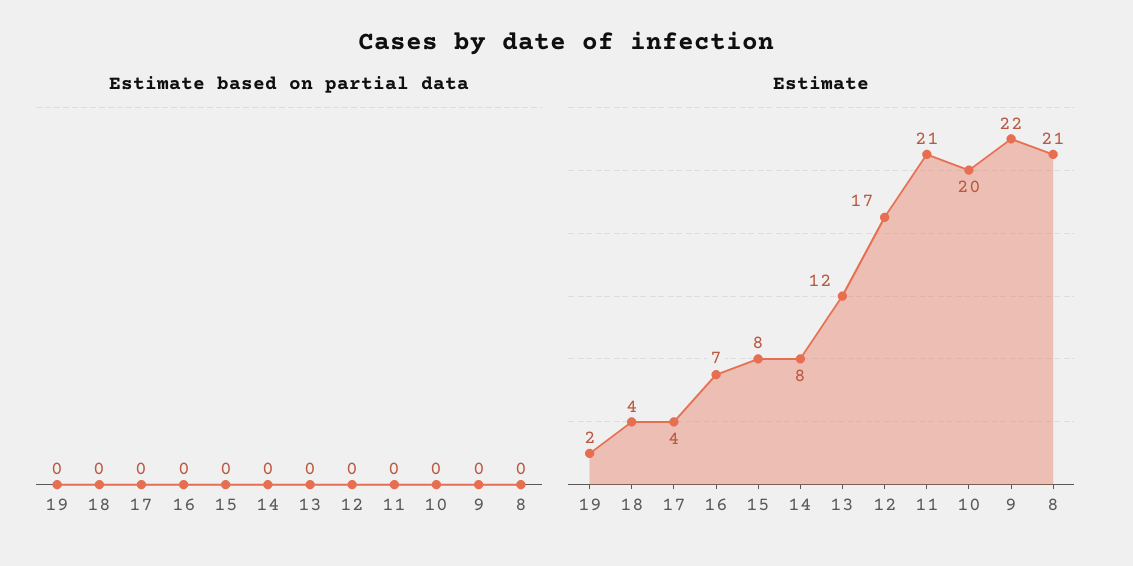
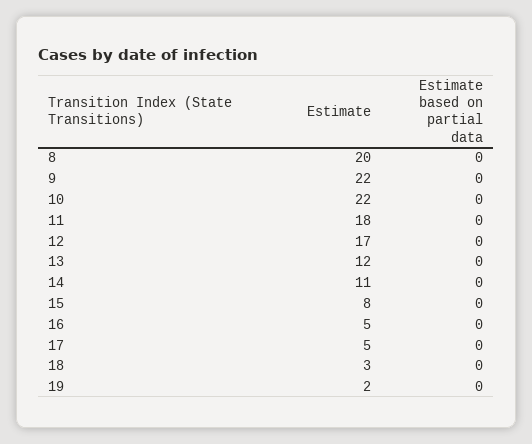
  {
    "Estimate based on partial data": {
      "19": 0,
      "18": 0,
      "17": 0,
      "16": 0,
      "15": 0,
      "14": 0,
      "13": 0,
      "12": 0,
      "11": 0,
      "10": 0,
      "9": 0,
      "8": 0
    },
    "Estimate": {
      "19": 2,
-     "18": 4,
+     "18": 3,
-     "17": 4,
+     "17": 5,
-     "16": 7,
+     "16": 5,
      "15": 8,
-     "14": 8,
+     "14": 11,
      "13": 12,
      "12": 17,
-     "11": 21,
+     "11": 18,
-     "10": 20,
+     "10": 22,
      "9": 22,
-     "8": 21
+     "8": 20
    }
  }

